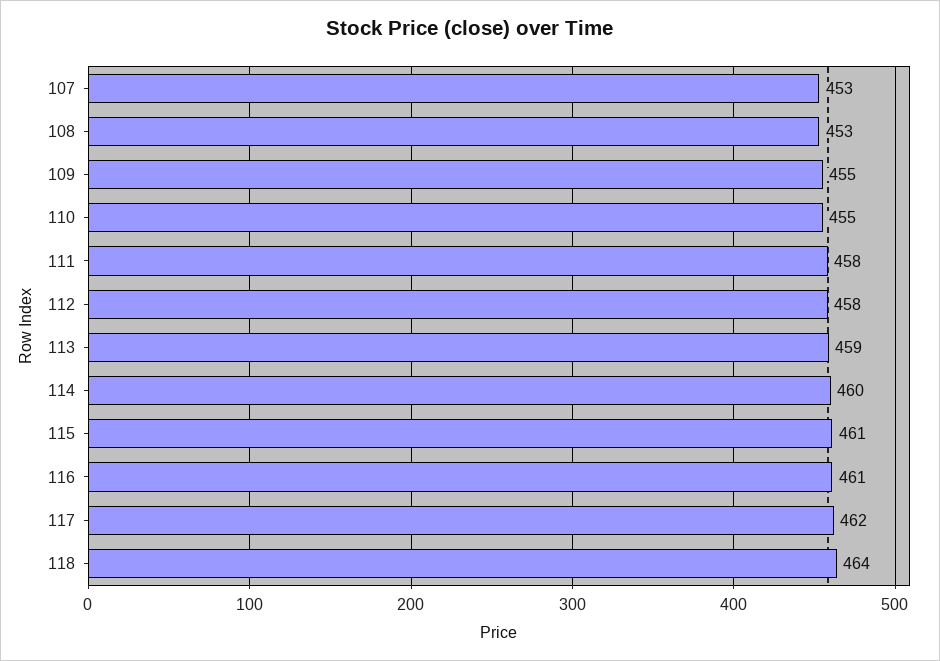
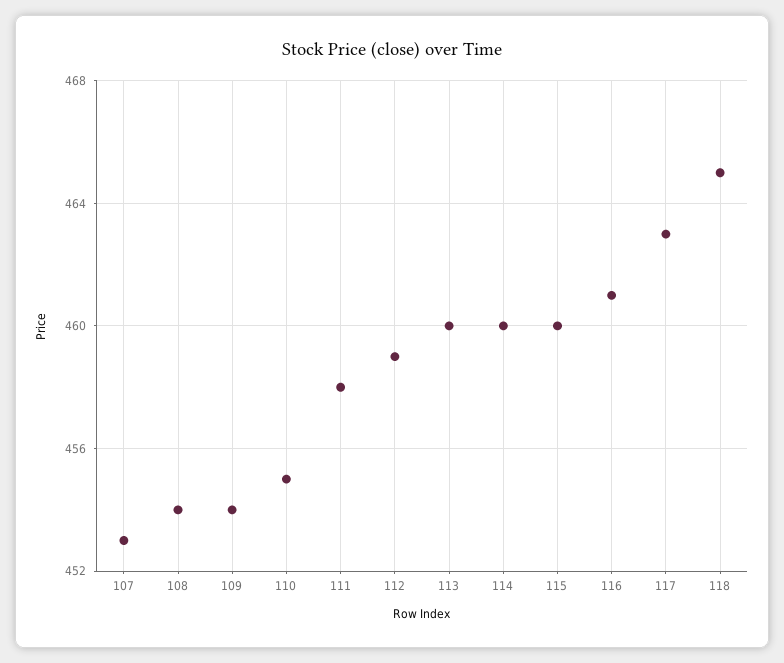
  {
    "107": 453,
-   "108": 453,
+   "108": 454,
-   "109": 455,
+   "109": 454,
    "110": 455,
    "111": 458,
-   "112": 458,
+   "112": 459,
-   "113": 459,
+   "113": 460,
    "114": 460,
-   "115": 461,
+   "115": 460,
    "116": 461,
-   "117": 462,
+   "117": 463,
-   "118": 464
+   "118": 465
  }

